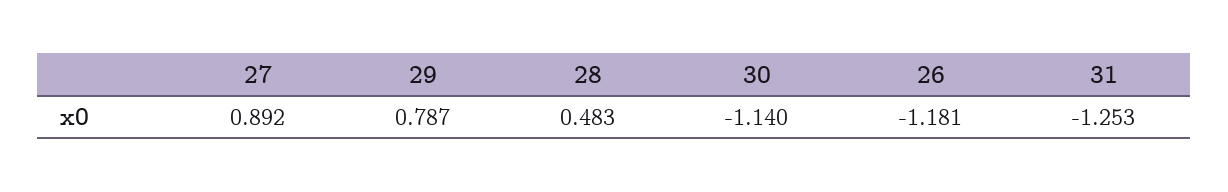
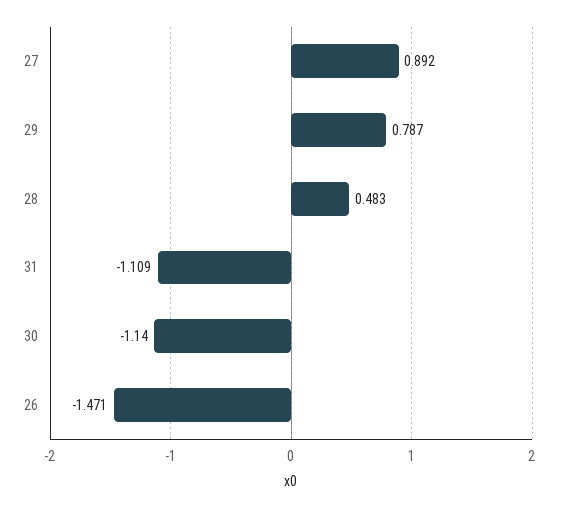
  {
    "27": 0.892,
    "29": 0.787,
    "28": 0.483,
    "30": -1.14,
-   "26": -1.181,
+   "26": -1.471,
-   "31": -1.253
+   "31": -1.109
  }

